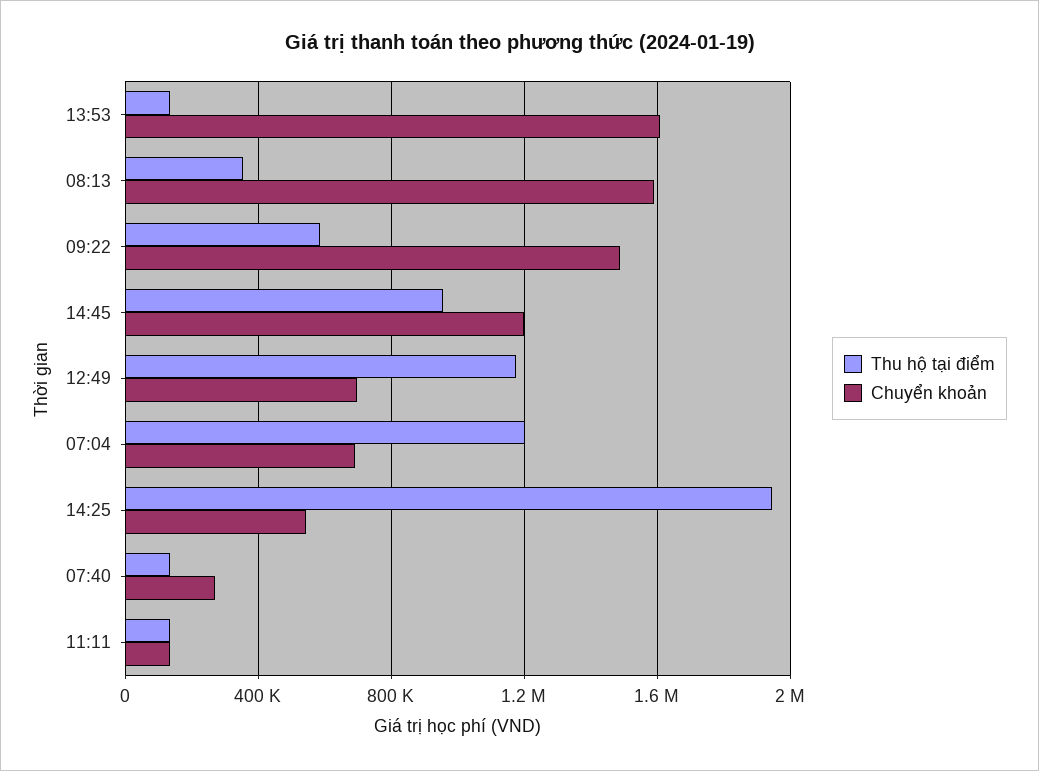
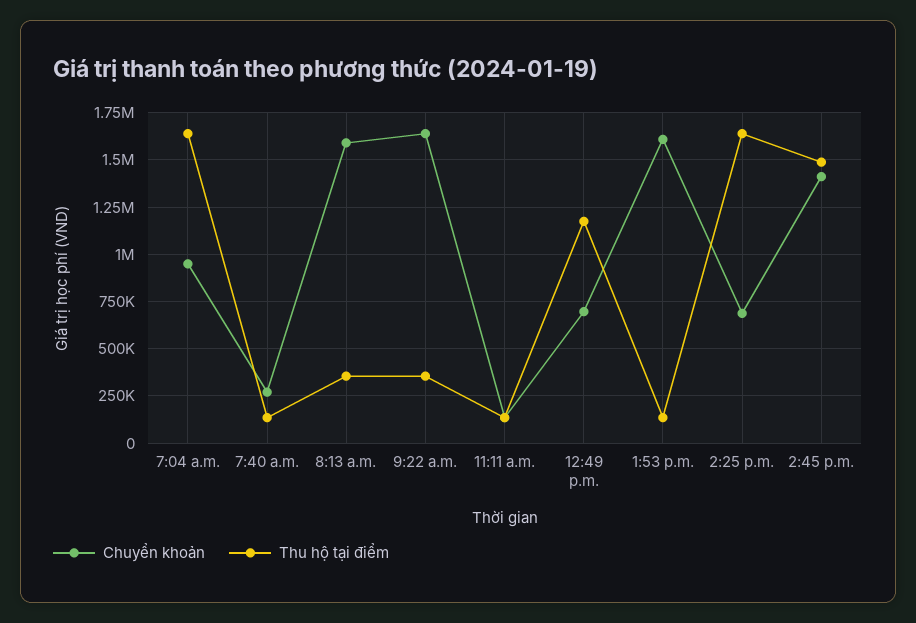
  {
    "Thu hộ tại điểm": {
      "13:53": 150000,
      "08:13": 350000,
-     "09:22": 600000,
+     "09:22": 350000,
-     "14:45": 950000,
+     "14:45": 1500000,
      "12:49": 1200000,
-     "07:04": 1200000,
+     "07:04": 1650000,
-     "14:25": 1950000,
+     "14:25": 1650000,
      "07:40": 150000,
      "11:11": 150000
    },
    "Chuyển khoản": {
      "13:53": 1600000,
      "08:13": 1600000,
-     "09:22": 1500000,
+     "09:22": 1650000,
-     "14:45": 1200000,
+     "14:45": 1400000,
      "12:49": 700000,
-     "07:04": 700000,
+     "07:04": 950000,
-     "14:25": 550000,
+     "14:25": 700000,
      "07:40": 250000,
      "11:11": 150000
    }
  }

